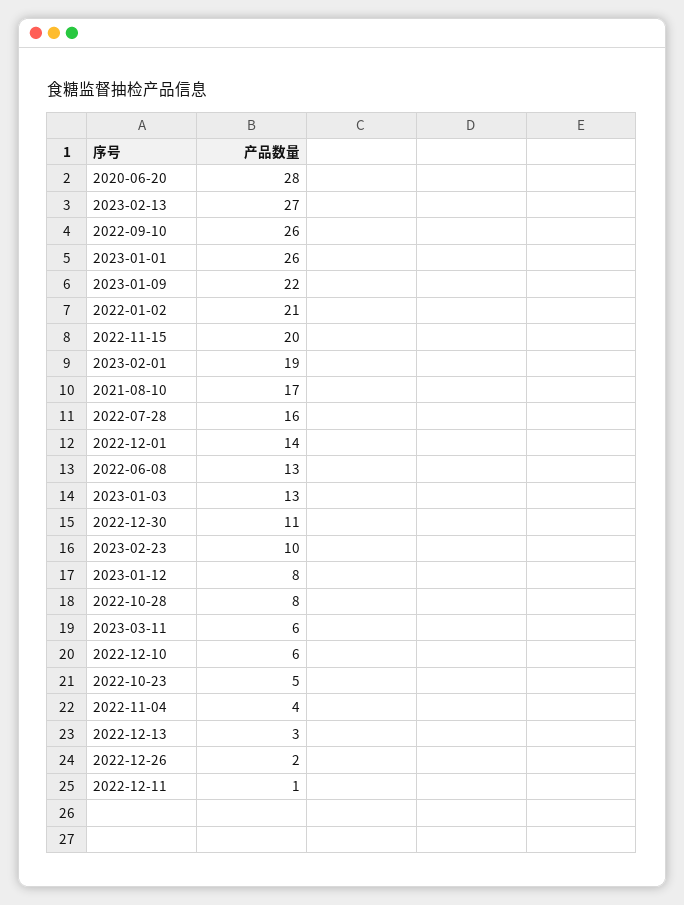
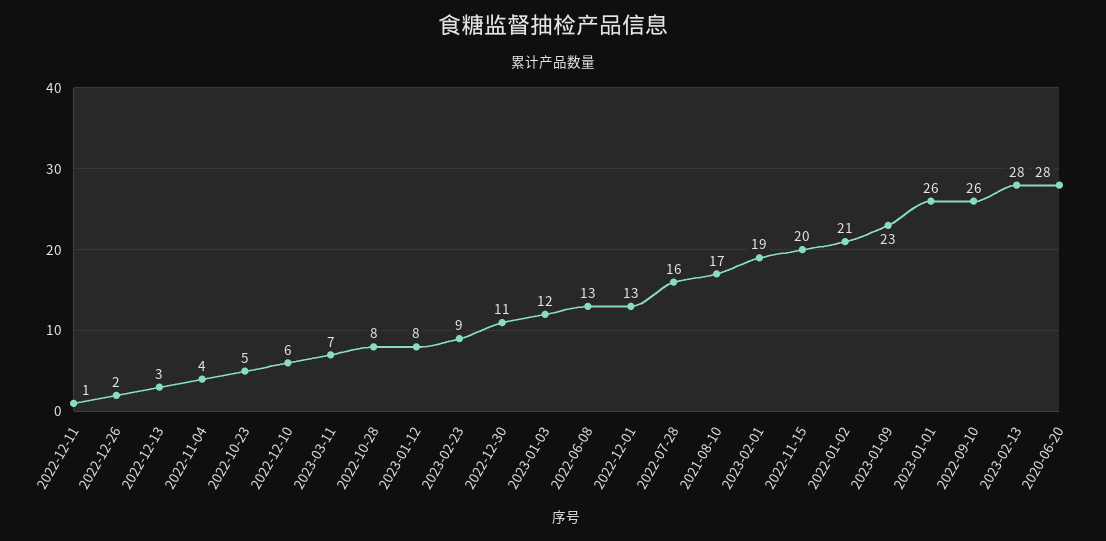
  {
    "2020-06-20": 28,
-   "2023-02-13": 27,
+   "2023-02-13": 28,
    "2022-09-10": 26,
    "2023-01-01": 26,
-   "2023-01-09": 22,
+   "2023-01-09": 23,
    "2022-01-02": 21,
    "2022-11-15": 20,
    "2023-02-01": 19,
    "2021-08-10": 17,
    "2022-07-28": 16,
-   "2022-12-01": 14,
+   "2022-12-01": 13,
    "2022-06-08": 13,
-   "2023-01-03": 13,
+   "2023-01-03": 12,
    "2022-12-30": 11,
-   "2023-02-23": 10,
+   "2023-02-23": 9,
    "2023-01-12": 8,
    "2022-10-28": 8,
-   "2023-03-11": 6,
+   "2023-03-11": 7,
    "2022-12-10": 6,
    "2022-10-23": 5,
    "2022-11-04": 4,
    "2022-12-13": 3,
    "2022-12-26": 2,
    "2022-12-11": 1
  }

